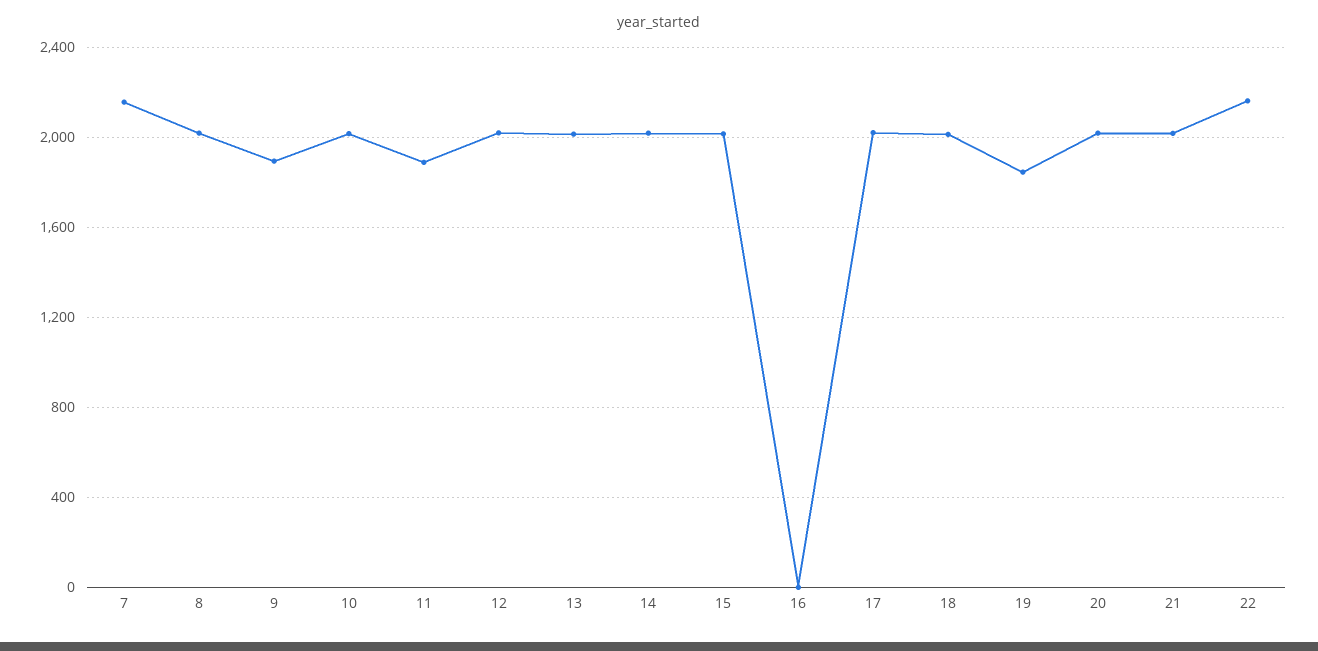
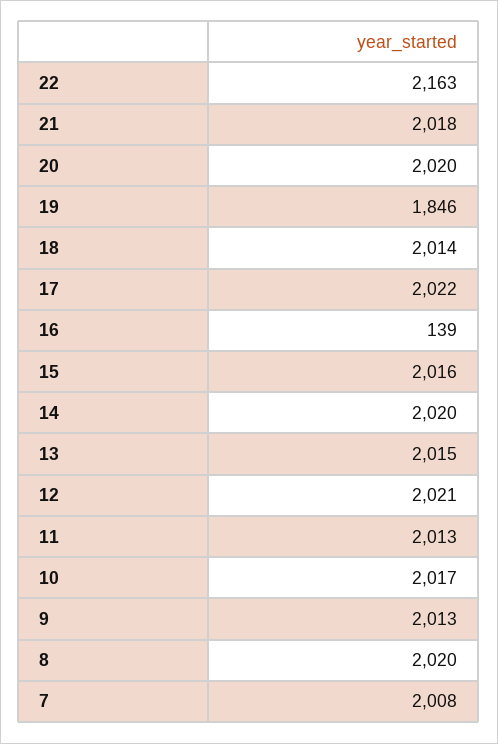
  {
-   "7": 2150,
+   "7": 2008,
    "8": 2020,
-   "9": 1900,
+   "9": 2013,
    "10": 2017,
-   "11": 1900,
+   "11": 2013,
    "12": 2021,
    "13": 2015,
    "14": 2020,
    "15": 2016,
-   "16": 0,
+   "16": 139,
    "17": 2022,
    "18": 2014,
    "19": 1846,
    "20": 2020,
    "21": 2018,
    "22": 2163
  }

